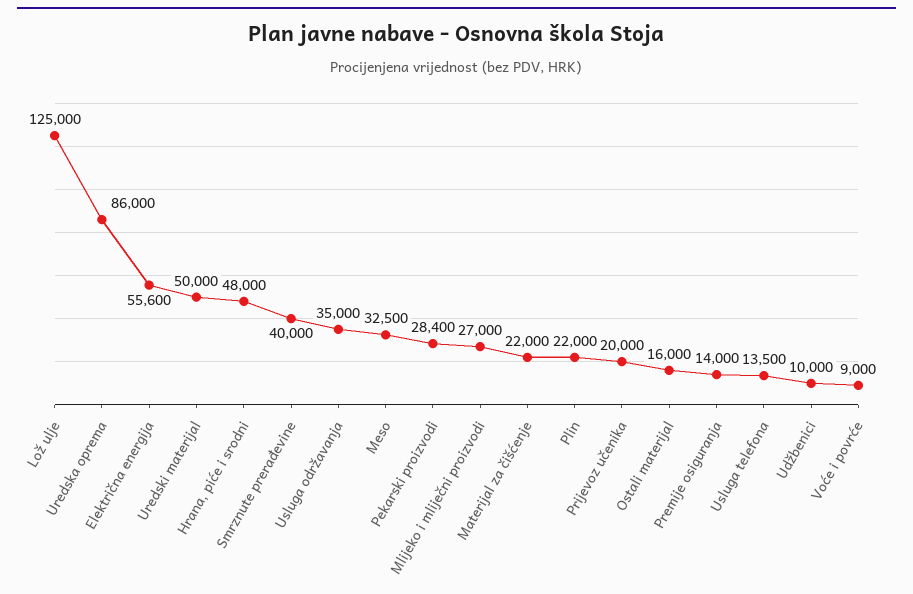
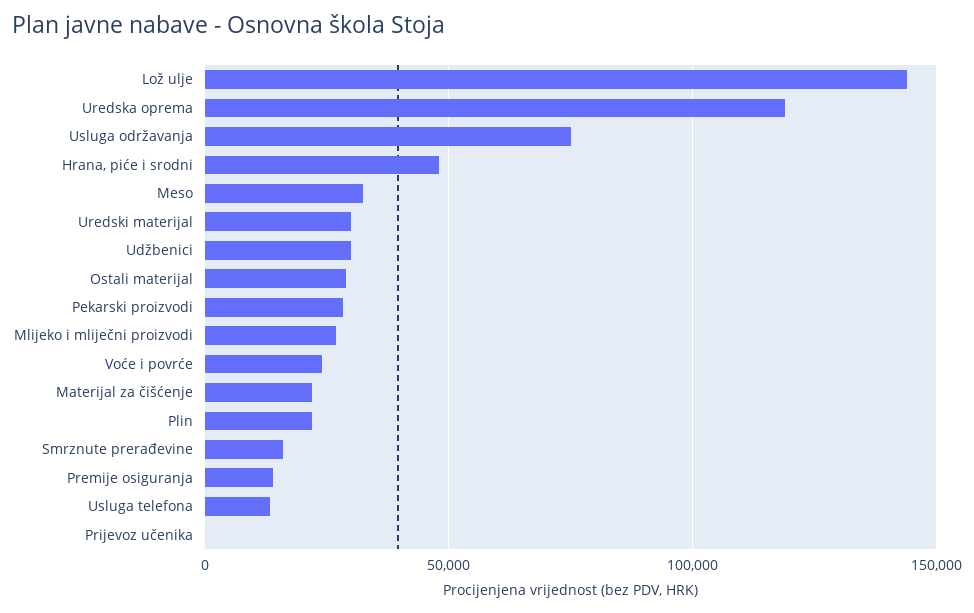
  {
-   "Lož ulje": 125000,
+   "Lož ulje": 145000,
-   "Uredska oprema": 86000,
+   "Uredska oprema": 120000,
-   "Električna energija": 55600,
-   "Uredski materijal": 50000,
+   "Uredski materijal": 30000,
    "Hrana, piće i srodni": 48000,
-   "Smrznute prerađevine": 40000,
+   "Smrznute prerađevine": 15000,
-   "Usluga održavanja": 35000,
+   "Usluga održavanja": 75000,
    "Meso": 32500,
    "Pekarski proizvodi": 28400,
    "Mlijeko i mliječni proizvodi": 27000,
    "Materijal za čišćenje": 22000,
    "Plin": 22000,
-   "Prijevoz učenika": 20000,
+   "Prijevoz učenika": 0,
-   "Ostali materijal": 16000,
+   "Ostali materijal": 30000,
    "Premije osiguranja": 14000,
    "Usluga telefona": 13500,
-   "Udžbenici": 10000,
+   "Udžbenici": 30000,
-   "Voće i povrće": 9000
+   "Voće i povrće": 25000
  }

